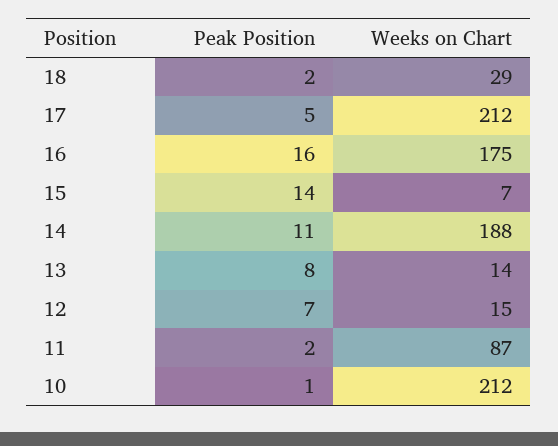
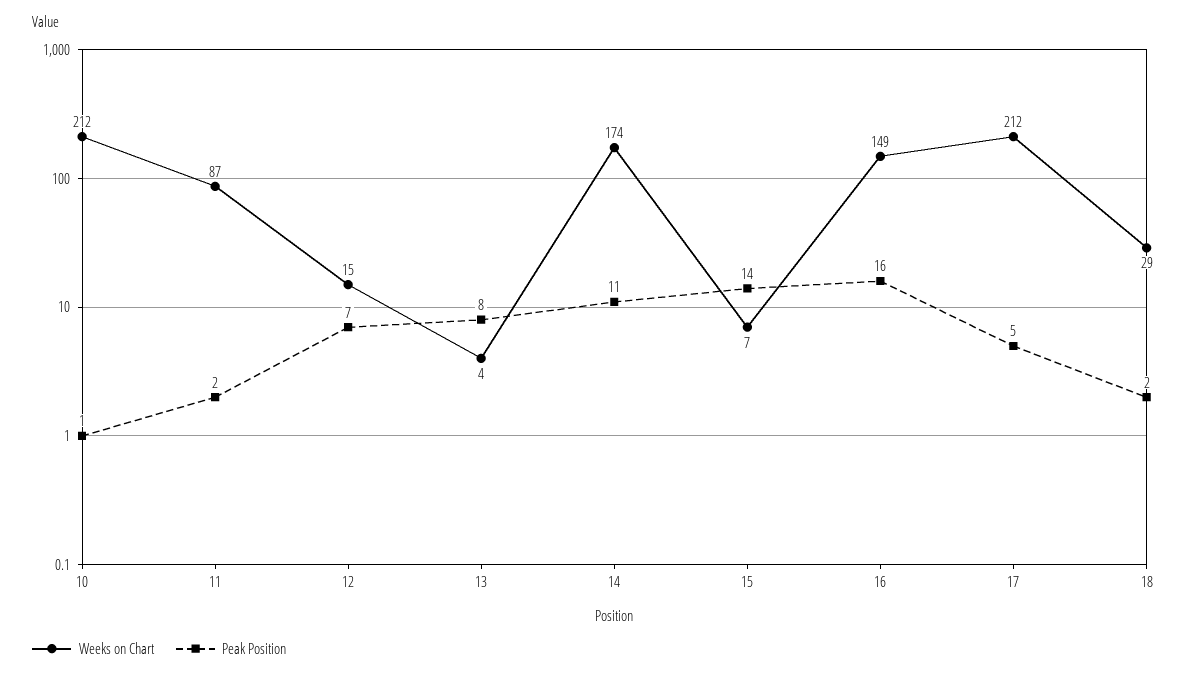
  {
    "Peak Position": {
      "18": 2,
      "17": 5,
      "16": 16,
      "15": 14,
      "14": 11,
      "13": 8,
      "12": 7,
      "11": 2,
      "10": 1
    },
    "Weeks on Chart": {
      "18": 29,
      "17": 212,
-     "16": 175,
+     "16": 149,
      "15": 7,
-     "14": 188,
+     "14": 174,
-     "13": 14,
+     "13": 4,
      "12": 15,
      "11": 87,
      "10": 212
    }
  }

